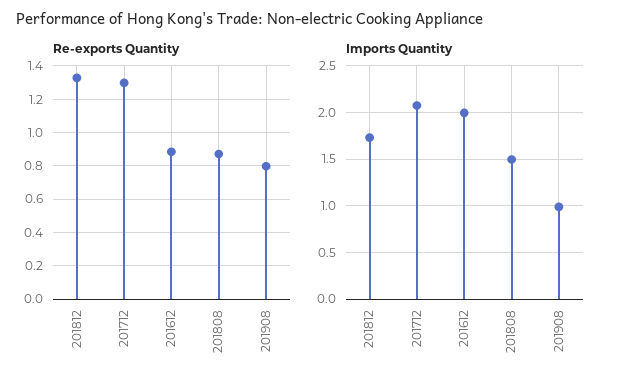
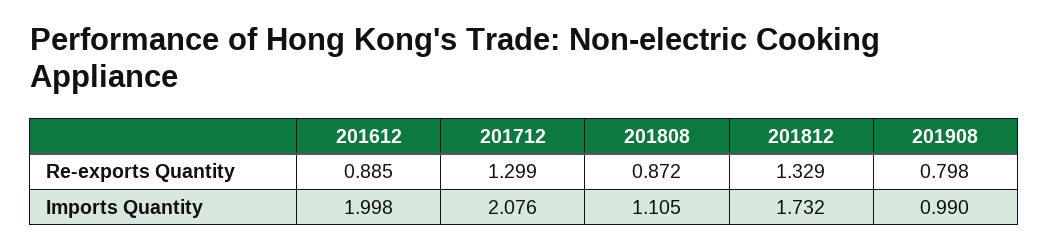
  {
    "Re-exports Quantity": {
      "201812": 1.329,
      "201712": 1.299,
      "201612": 0.885,
      "201808": 0.872,
      "201908": 0.798
    },
    "Imports Quantity": {
      "201812": 1.732,
      "201712": 2.076,
      "201612": 1.998,
-     "201808": 1.5,
+     "201808": 1.105,
      "201908": 0.99
    }
  }

